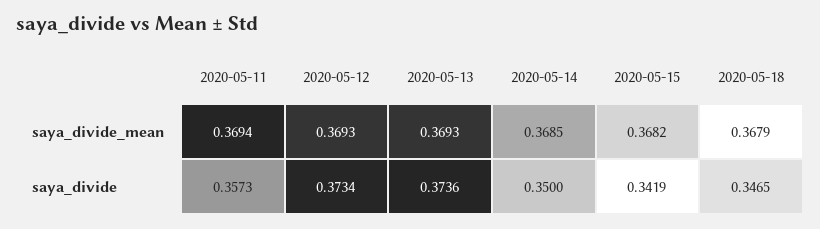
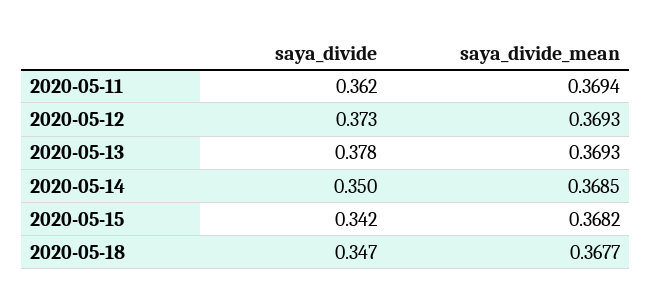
  {
    "2020-05-11": {
      "saya_divide_mean": 0.3694,
-     "saya_divide": 0.3573
+     "saya_divide": 0.362
    },
    "2020-05-12": {
      "saya_divide_mean": 0.3693,
      "saya_divide": 0.3734
    },
    "2020-05-13": {
      "saya_divide_mean": 0.3693,
-     "saya_divide": 0.3736
+     "saya_divide": 0.378
    },
    "2020-05-14": {
      "saya_divide_mean": 0.3685,
      "saya_divide": 0.35
    },
    "2020-05-15": {
      "saya_divide_mean": 0.3682,
      "saya_divide": 0.3419
    },
    "2020-05-18": {
-     "saya_divide_mean": 0.3679,
+     "saya_divide_mean": 0.3677,
      "saya_divide": 0.3465
    }
  }

